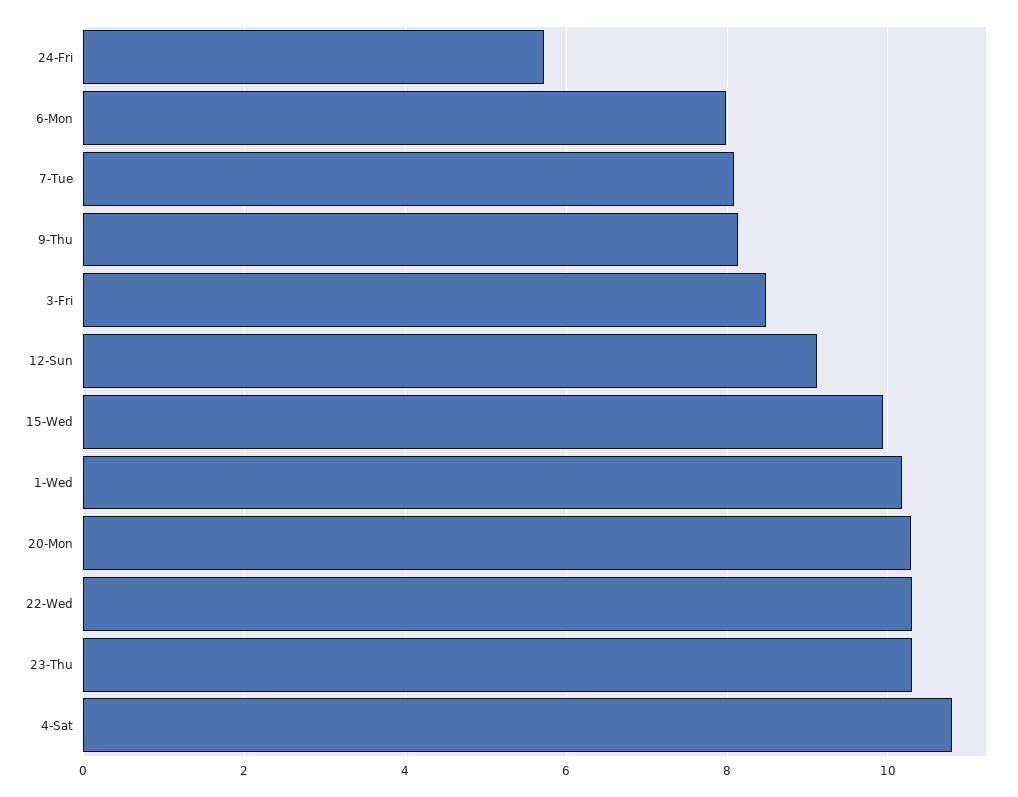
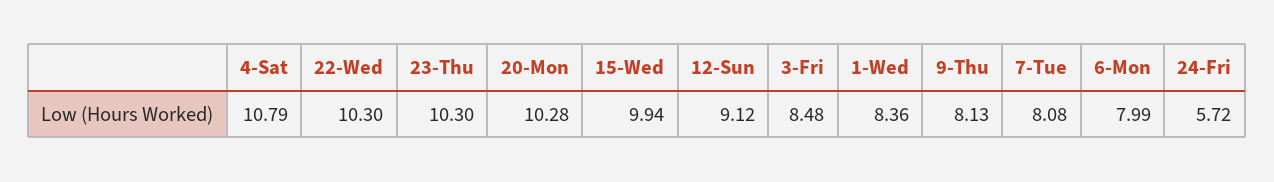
  {
    "24-Fri": 5.72,
    "6-Mon": 7.99,
    "7-Tue": 8.08,
    "9-Thu": 8.13,
    "3-Fri": 8.48,
    "12-Sun": 9.12,
    "15-Wed": 9.94,
-   "1-Wed": 10.2,
+   "1-Wed": 8.36,
    "20-Mon": 10.28,
    "22-Wed": 10.3,
    "23-Thu": 10.3,
    "4-Sat": 10.79
  }

